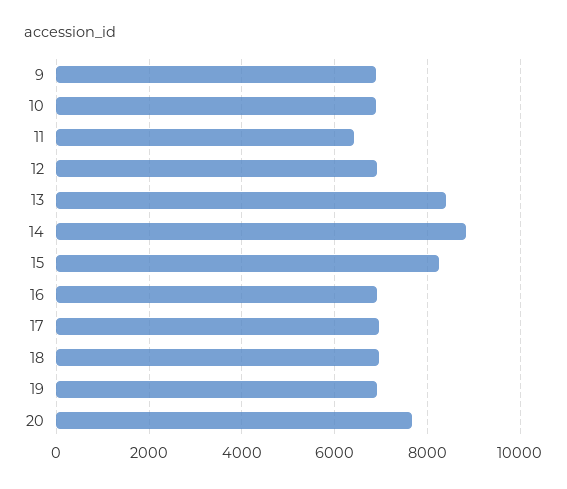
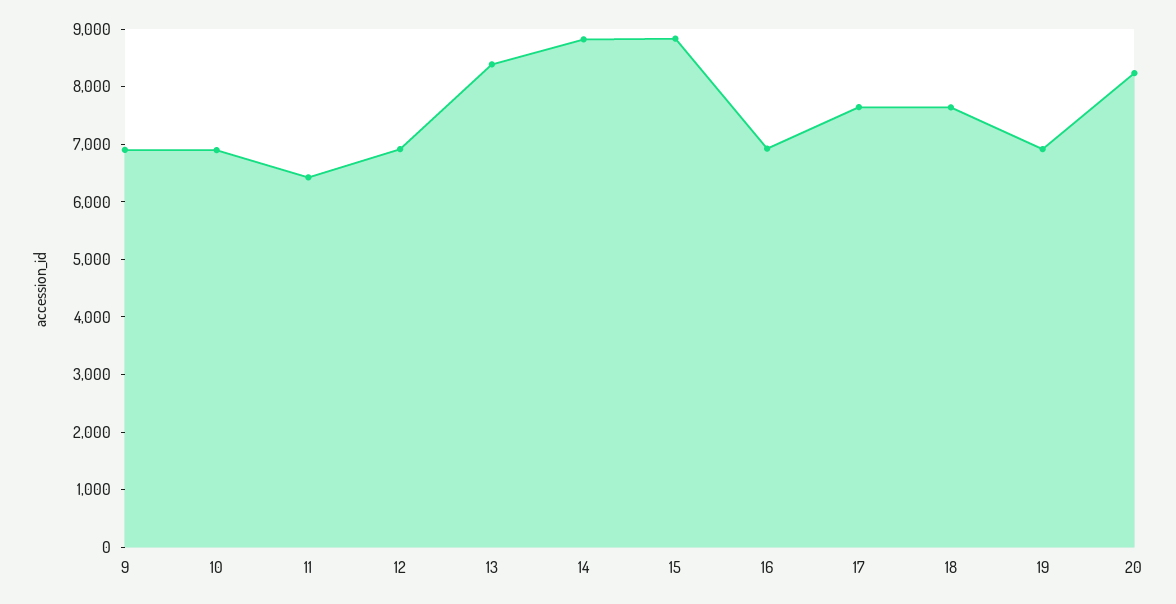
  {
    "9": 7000,
    "10": 6800,
    "11": 6400,
    "12": 7000,
    "13": 8400,
    "14": 8800,
-   "15": 8200,
+   "15": 8800,
    "16": 7000,
-   "17": 7000,
+   "17": 7600,
-   "18": 7000,
+   "18": 7600,
    "19": 7000,
-   "20": 7600
+   "20": 8200
  }

